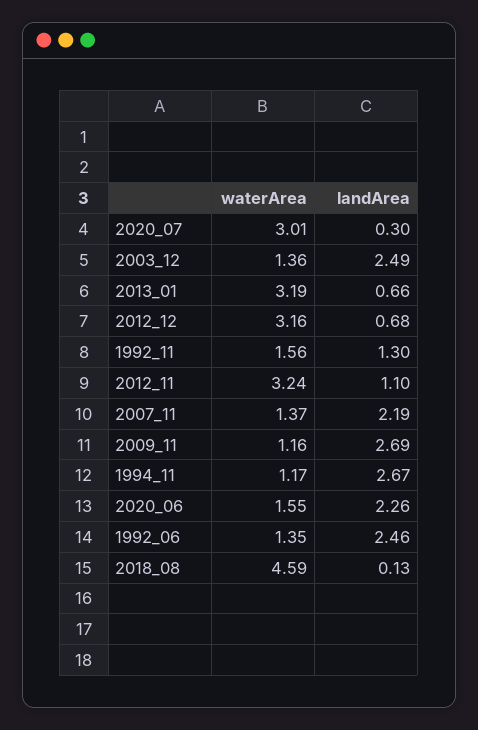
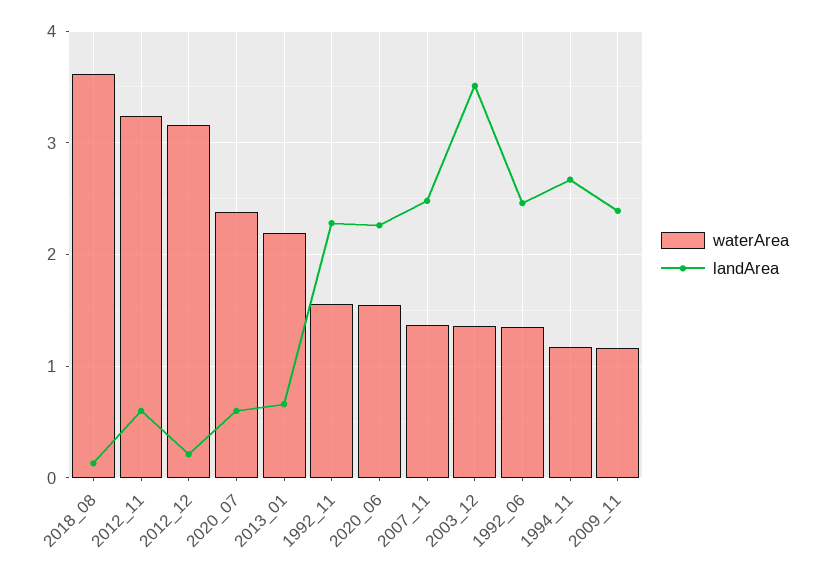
  {
    "waterArea": {
-     "2020_07": 3.01,
+     "2020_07": 2.4,
      "2003_12": 1.36,
-     "2013_01": 3.19,
+     "2013_01": 2.2,
      "2012_12": 3.16,
      "1992_11": 1.56,
      "2012_11": 3.24,
      "2007_11": 1.37,
      "2009_11": 1.16,
      "1994_11": 1.17,
      "2020_06": 1.55,
      "1992_06": 1.35,
-     "2018_08": 4.59
+     "2018_08": 3.6
    },
    "landArea": {
-     "2020_07": 0.3,
+     "2020_07": 0.6,
-     "2003_12": 2.49,
+     "2003_12": 3.5,
      "2013_01": 0.66,
-     "2012_12": 0.68,
+     "2012_12": 0.2,
-     "1992_11": 1.3,
+     "1992_11": 2.3,
-     "2012_11": 1.1,
+     "2012_11": 0.6,
-     "2007_11": 2.19,
+     "2007_11": 2.5,
-     "2009_11": 2.69,
+     "2009_11": 2.4,
      "1994_11": 2.67,
      "2020_06": 2.26,
      "1992_06": 2.46,
      "2018_08": 0.13
    }
  }

